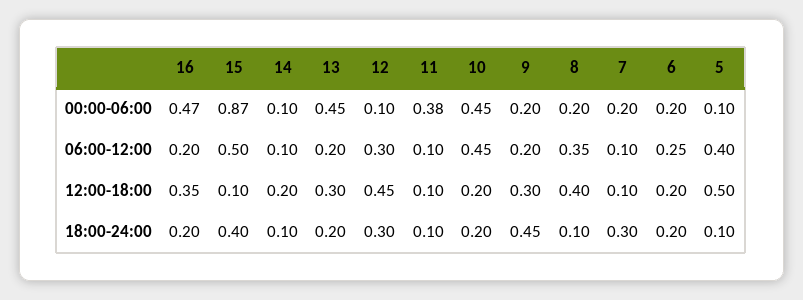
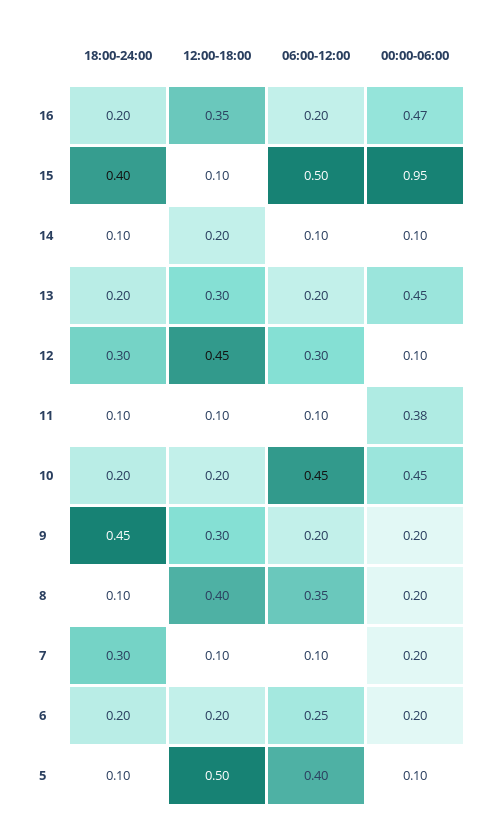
  {
    "16": {
      "00:00-06:00": 0.47,
      "06:00-12:00": 0.2,
      "12:00-18:00": 0.35,
      "18:00-24:00": 0.2
    },
    "15": {
-     "00:00-06:00": 0.87,
+     "00:00-06:00": 0.95,
      "06:00-12:00": 0.5,
      "12:00-18:00": 0.1,
      "18:00-24:00": 0.4
    },
    "14": {
      "00:00-06:00": 0.1,
      "06:00-12:00": 0.1,
      "12:00-18:00": 0.2,
      "18:00-24:00": 0.1
    },
    "13": {
      "00:00-06:00": 0.45,
      "06:00-12:00": 0.2,
      "12:00-18:00": 0.3,
      "18:00-24:00": 0.2
    },
    "12": {
      "00:00-06:00": 0.1,
      "06:00-12:00": 0.3,
      "12:00-18:00": 0.45,
      "18:00-24:00": 0.3
    },
    "11": {
      "00:00-06:00": 0.38,
      "06:00-12:00": 0.1,
      "12:00-18:00": 0.1,
      "18:00-24:00": 0.1
    },
    "10": {
      "00:00-06:00": 0.45,
      "06:00-12:00": 0.45,
      "12:00-18:00": 0.2,
      "18:00-24:00": 0.2
    },
    "9": {
      "00:00-06:00": 0.2,
      "06:00-12:00": 0.2,
      "12:00-18:00": 0.3,
      "18:00-24:00": 0.45
    },
    "8": {
      "00:00-06:00": 0.2,
      "06:00-12:00": 0.35,
      "12:00-18:00": 0.4,
      "18:00-24:00": 0.1
    },
    "7": {
      "00:00-06:00": 0.2,
      "06:00-12:00": 0.1,
      "12:00-18:00": 0.1,
      "18:00-24:00": 0.3
    },
    "6": {
      "00:00-06:00": 0.2,
      "06:00-12:00": 0.25,
      "12:00-18:00": 0.2,
      "18:00-24:00": 0.2
    },
    "5": {
      "00:00-06:00": 0.1,
      "06:00-12:00": 0.4,
      "12:00-18:00": 0.5,
      "18:00-24:00": 0.1
    }
  }

